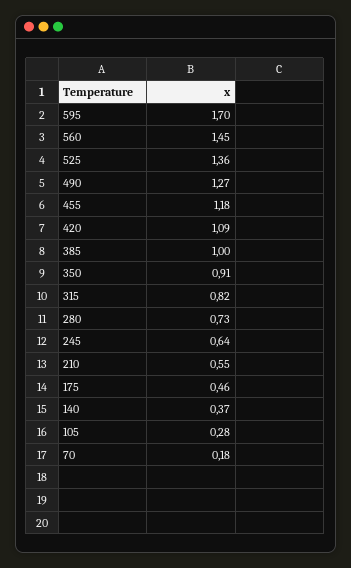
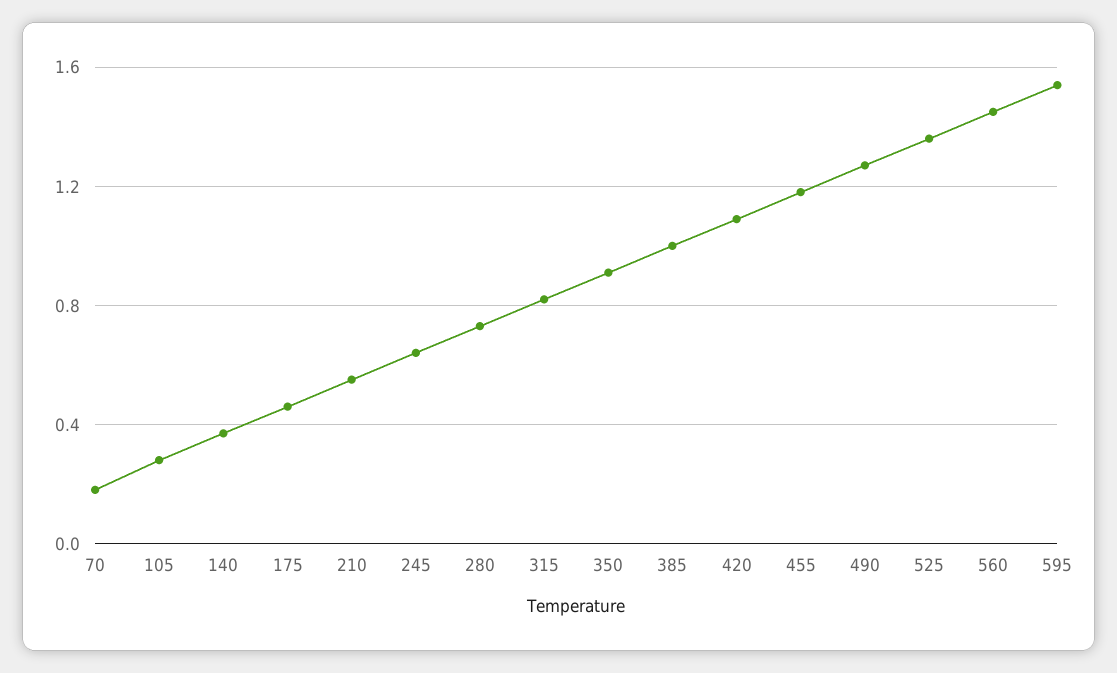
  {
-   "595": 1.7,
+   "595": 1.55,
    "560": 1.45,
    "525": 1.36,
    "490": 1.27,
    "455": 1.18,
    "420": 1.09,
    "385": 1,
    "350": 0.91,
    "315": 0.82,
    "280": 0.73,
    "245": 0.64,
    "210": 0.55,
    "175": 0.46,
    "140": 0.37,
    "105": 0.28,
    "70": 0.18
  }

